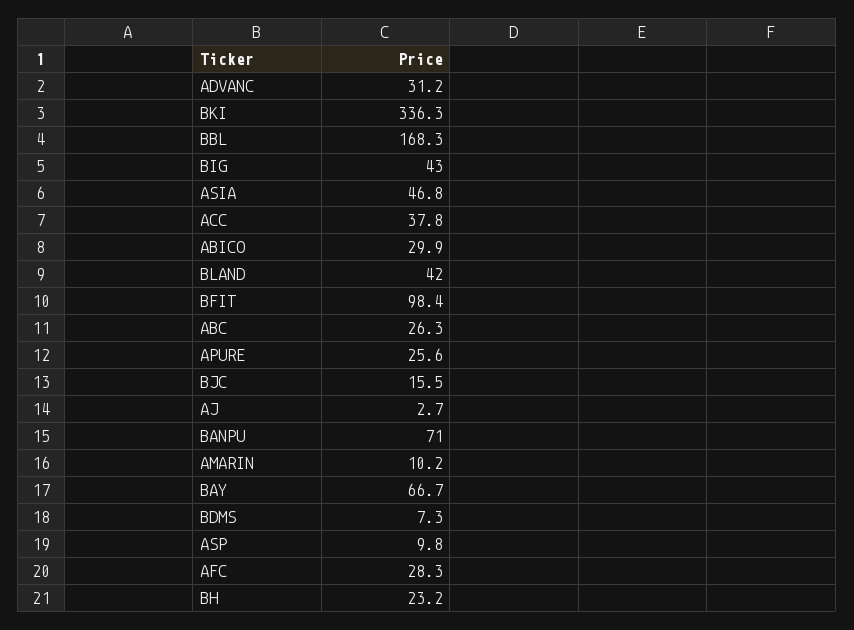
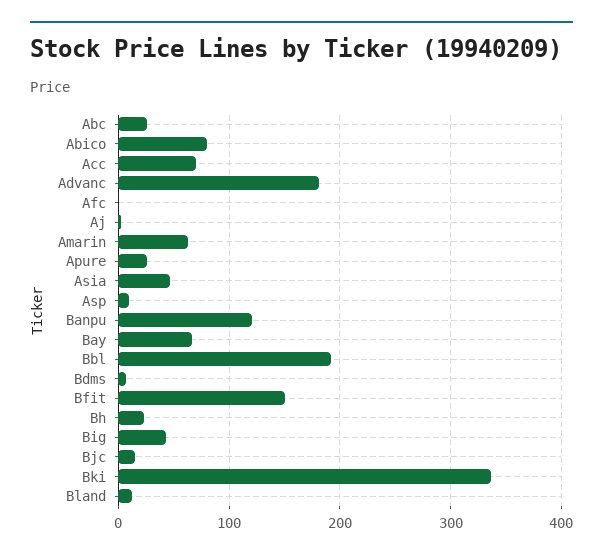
  {
-   "ADVANC": 31.2,
+   "ADVANC": 180,
    "BKI": 336.3,
-   "BBL": 168.3,
+   "BBL": 190,
    "BIG": 43,
    "ASIA": 46.8,
-   "ACC": 37.8,
+   "ACC": 70,
-   "ABICO": 29.9,
+   "ABICO": 80,
-   "BLAND": 42,
+   "BLAND": 10,
-   "BFIT": 98.4,
+   "BFIT": 150,
    "ABC": 26.3,
    "APURE": 25.6,
    "BJC": 15.5,
    "AJ": 2.7,
-   "BANPU": 71,
+   "BANPU": 120,
-   "AMARIN": 10.2,
+   "AMARIN": 60,
    "BAY": 66.7,
    "BDMS": 7.3,
    "ASP": 9.8,
-   "AFC": 28.3,
+   "AFC": 0,
    "BH": 23.2
  }

